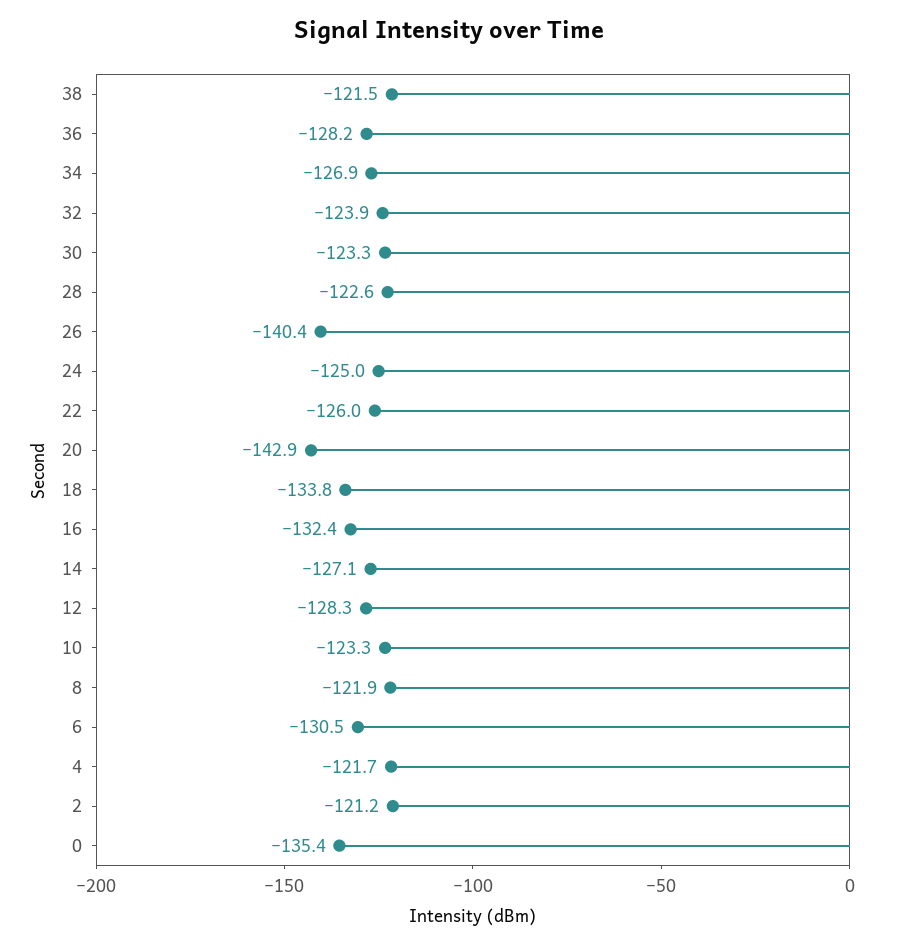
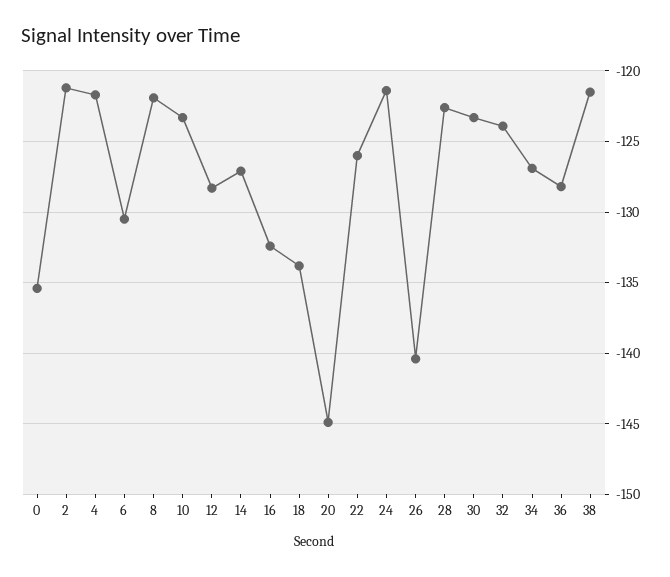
  {
    "38": -121.5,
    "36": -128.2,
    "34": -126.9,
    "32": -123.9,
    "30": -123.3,
    "28": -122.6,
    "26": -140.4,
-   "24": -125,
+   "24": -121.5,
    "22": -126,
-   "20": -142.9,
+   "20": -145,
    "18": -133.8,
    "16": -132.4,
    "14": -127.1,
    "12": -128.3,
    "10": -123.3,
    "8": -121.9,
    "6": -130.5,
    "4": -121.7,
    "2": -121.2,
    "0": -135.4
  }

